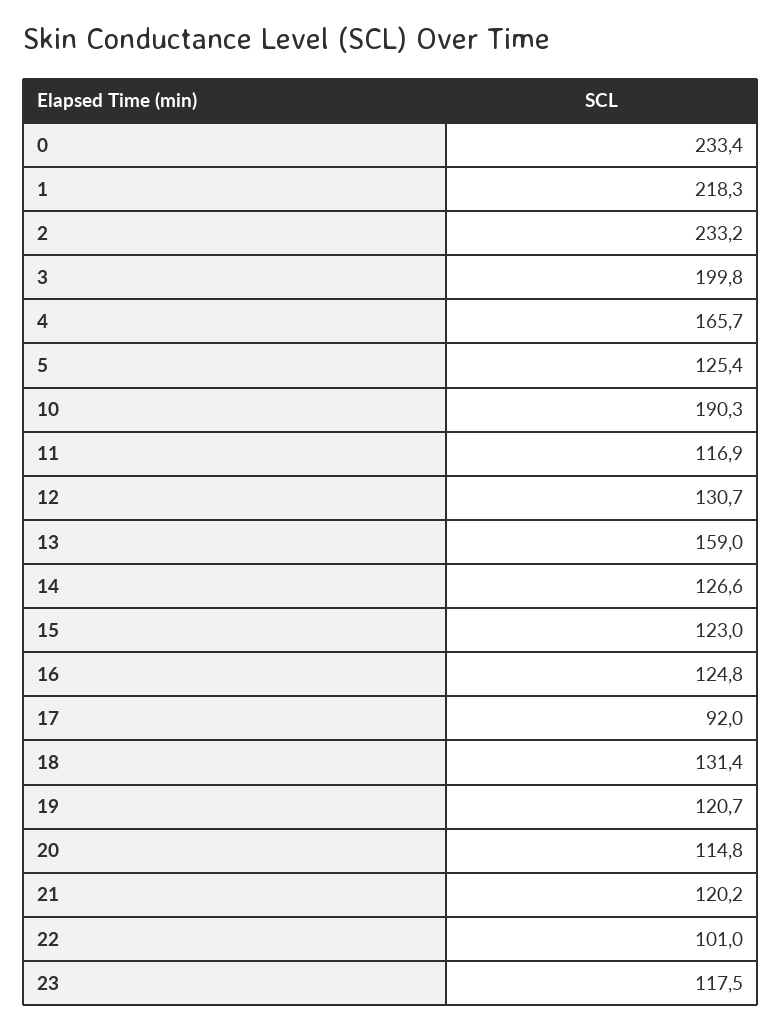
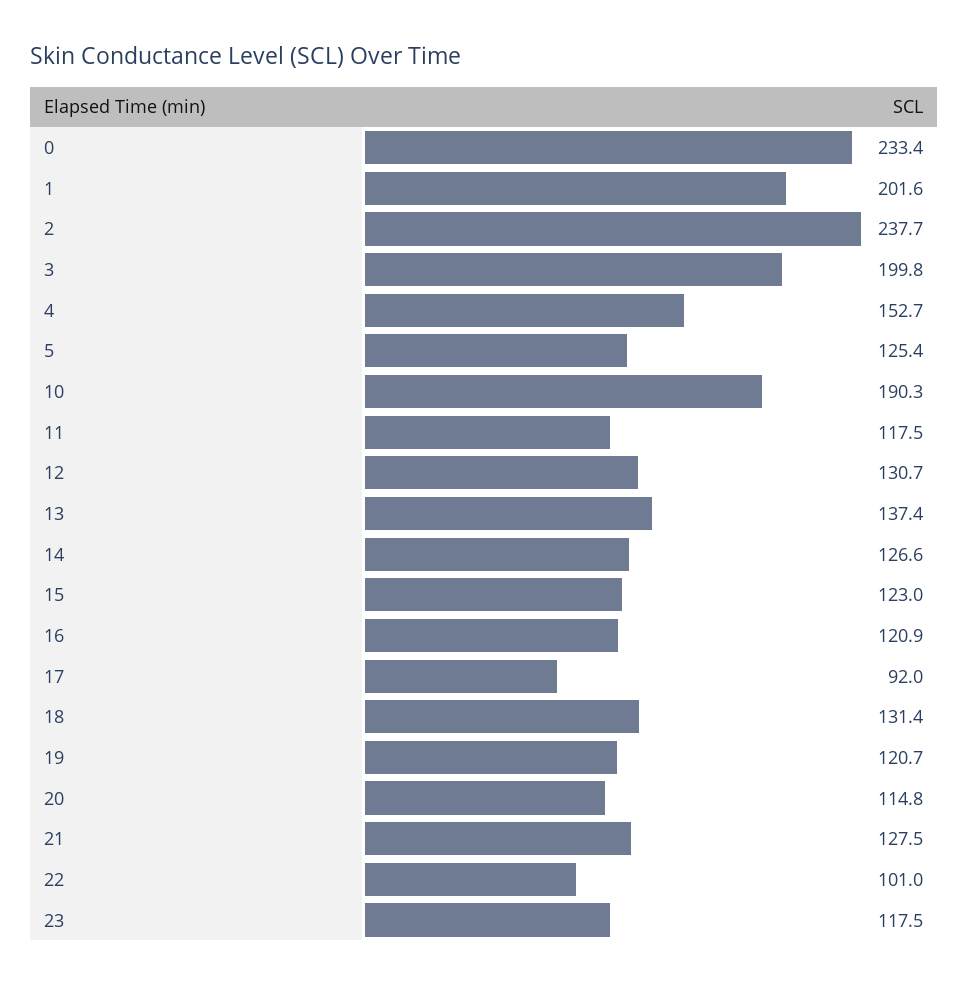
  {
    "0": 233.4,
-   "1": 218.3,
+   "1": 201.6,
-   "2": 233.2,
+   "2": 237.7,
    "3": 199.8,
-   "4": 165.7,
+   "4": 152.7,
    "5": 125.4,
    "10": 190.3,
-   "11": 116.9,
+   "11": 117.5,
    "12": 130.7,
-   "13": 159,
+   "13": 137.4,
    "14": 126.6,
    "15": 123,
-   "16": 124.8,
+   "16": 120.9,
    "17": 92,
    "18": 131.4,
    "19": 120.7,
    "20": 114.8,
-   "21": 120.2,
+   "21": 127.5,
    "22": 101,
    "23": 117.5
  }

